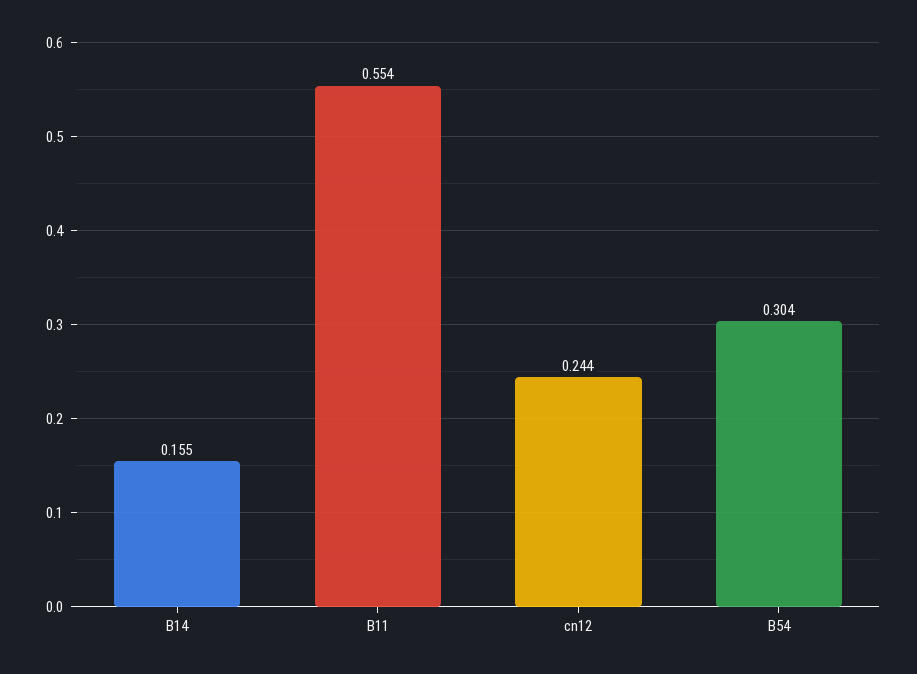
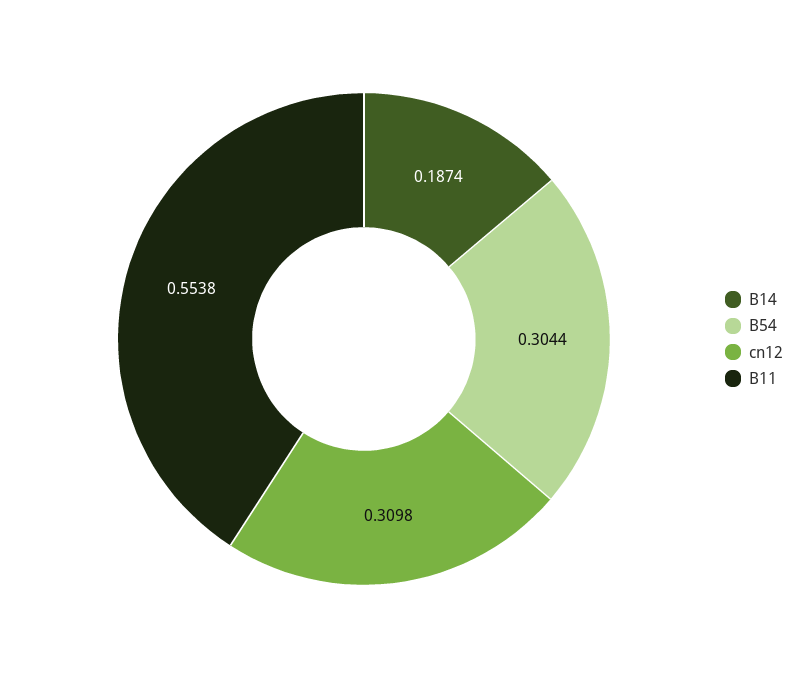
  {
-   "B14": 0.155,
+   "B14": 0.1874,
    "B11": 0.5538,
-   "cn12": 0.244,
+   "cn12": 0.3098,
    "B54": 0.3044
  }

